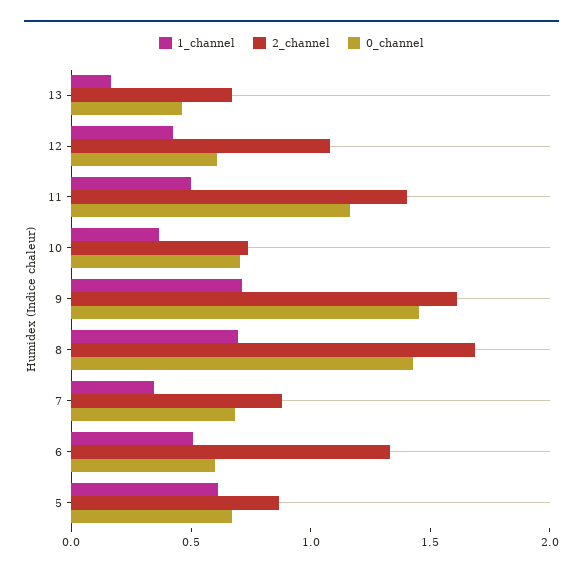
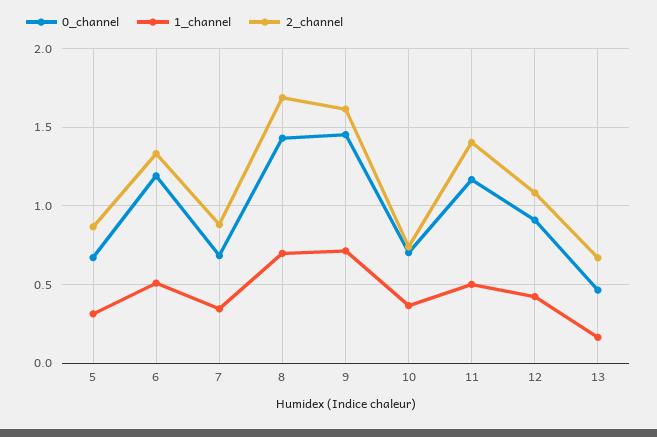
  {
    "1_channel": {
      "13": 0.15,
      "12": 0.4,
      "11": 0.5,
      "10": 0.35,
      "9": 0.7,
      "8": 0.7,
      "7": 0.35,
      "6": 0.5,
-     "5": 0.6
+     "5": 0.3
    },
    "2_channel": {
      "13": 0.65,
      "12": 1.1,
      "11": 1.4,
      "10": 0.75,
      "9": 1.6,
      "8": 1.7,
      "7": 0.9,
      "6": 1.35,
      "5": 0.85
    },
    "0_channel": {
      "13": 0.45,
-     "12": 0.6,
+     "12": 0.9,
      "11": 1.15,
      "10": 0.7,
      "9": 1.45,
      "8": 1.45,
      "7": 0.7,
-     "6": 0.6,
+     "6": 1.2,
      "5": 0.65
    }
  }

